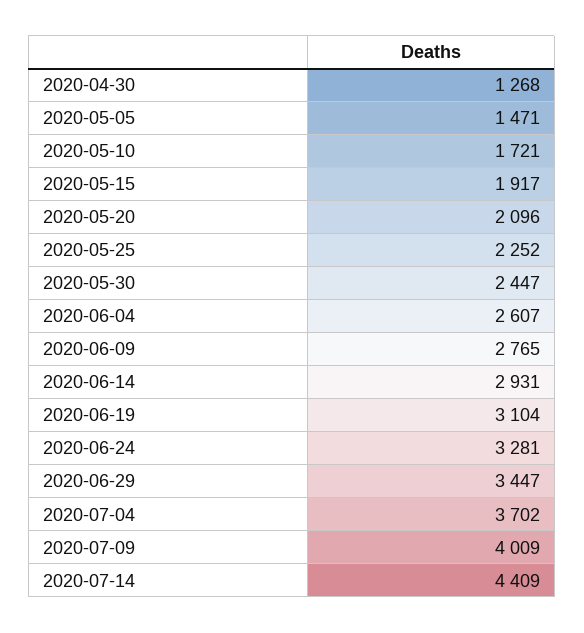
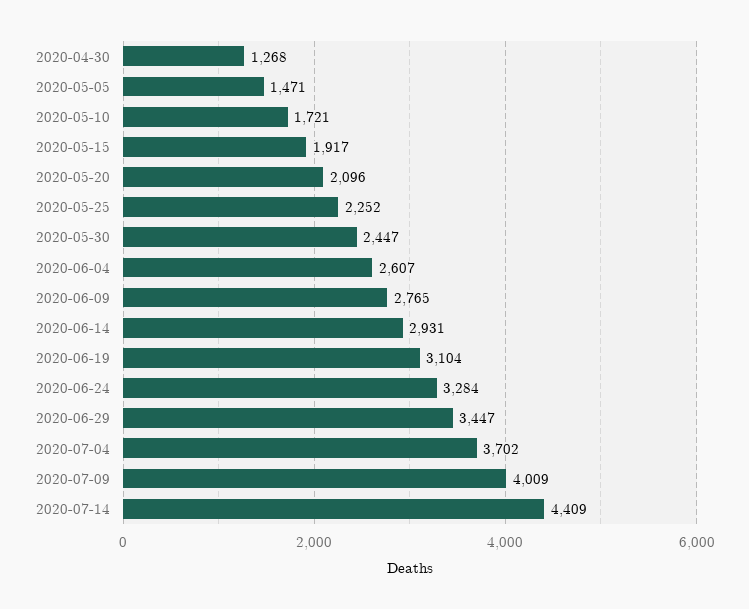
  {
    "2020-04-30": 1268,
    "2020-05-05": 1471,
    "2020-05-10": 1721,
    "2020-05-15": 1917,
    "2020-05-20": 2096,
    "2020-05-25": 2252,
    "2020-05-30": 2447,
    "2020-06-04": 2607,
    "2020-06-09": 2765,
    "2020-06-14": 2931,
    "2020-06-19": 3104,
-   "2020-06-24": 3281,
+   "2020-06-24": 3284,
    "2020-06-29": 3447,
    "2020-07-04": 3702,
    "2020-07-09": 4009,
    "2020-07-14": 4409
  }

